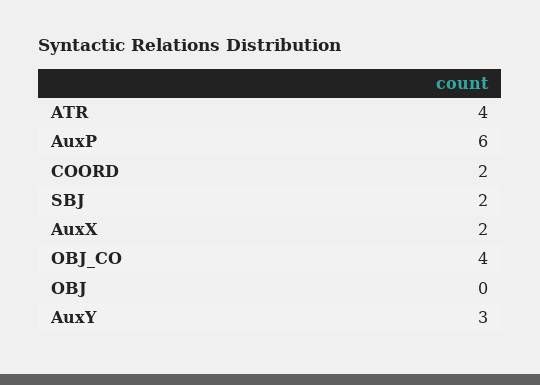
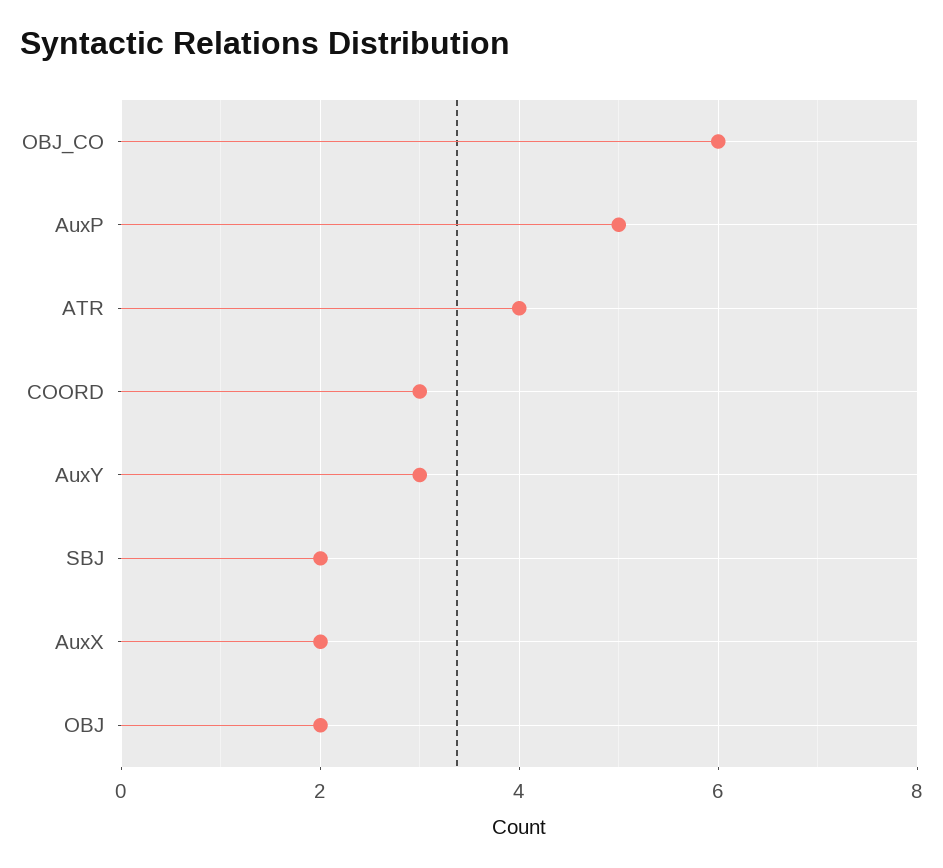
  {
    "ATR": 4,
-   "AuxP": 6,
+   "AuxP": 5,
-   "COORD": 2,
+   "COORD": 3,
    "SBJ": 2,
    "AuxX": 2,
-   "OBJ_CO": 4,
+   "OBJ_CO": 6,
-   "OBJ": 0,
+   "OBJ": 2,
    "AuxY": 3
  }

